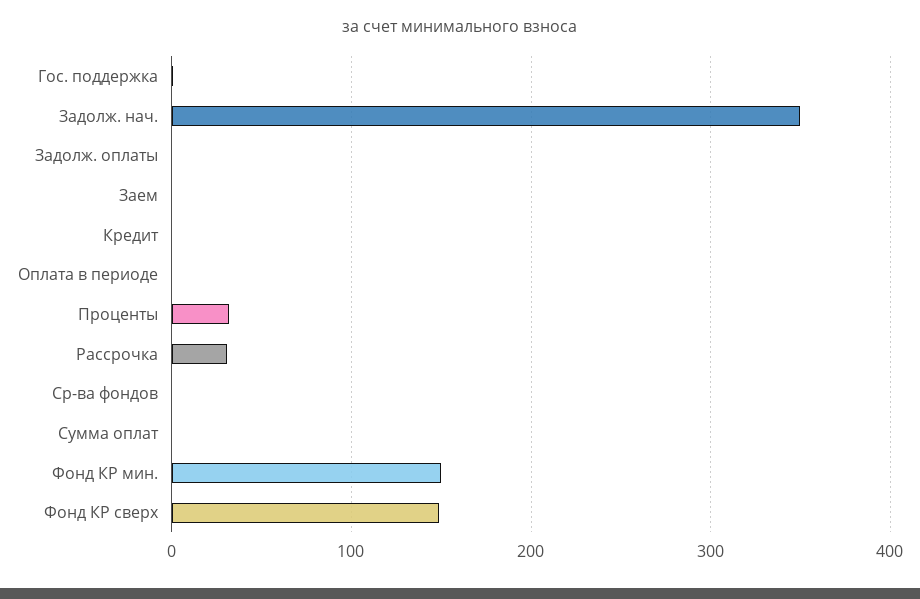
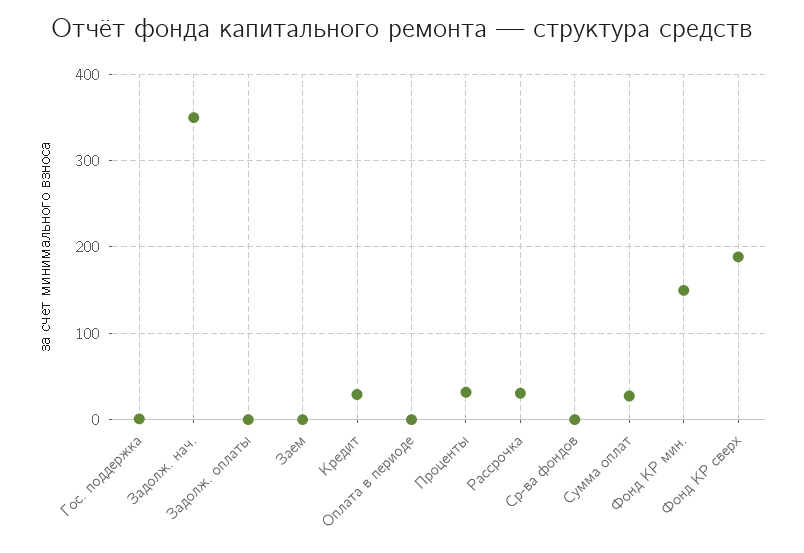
  {
    "Гос. поддержка": 0,
    "Задолж. нач.": 350,
    "Задолж. оплаты": 0,
    "Заем": 0,
-   "Кредит": 0,
+   "Кредит": 30,
    "Оплата в периоде": 0,
    "Проценты": 30,
    "Рассрочка": 30,
    "Ср-ва фондов": 0,
-   "Сумма оплат": 0,
+   "Сумма оплат": 30,
    "Фонд КР мин.": 150,
-   "Фонд КР сверх": 150
+   "Фонд КР сверх": 190
  }

